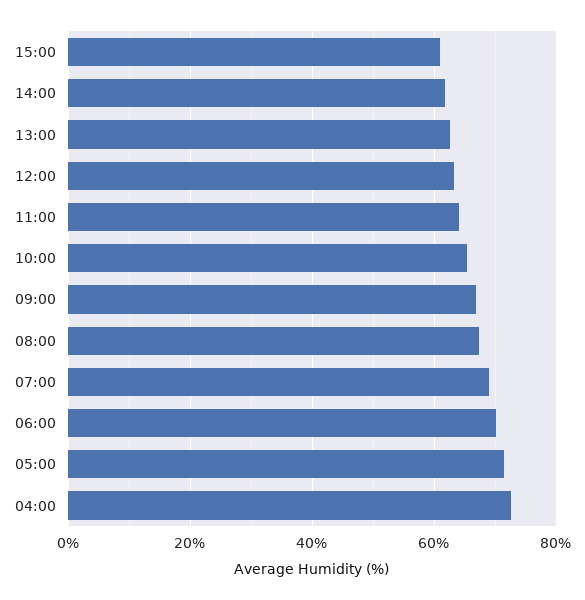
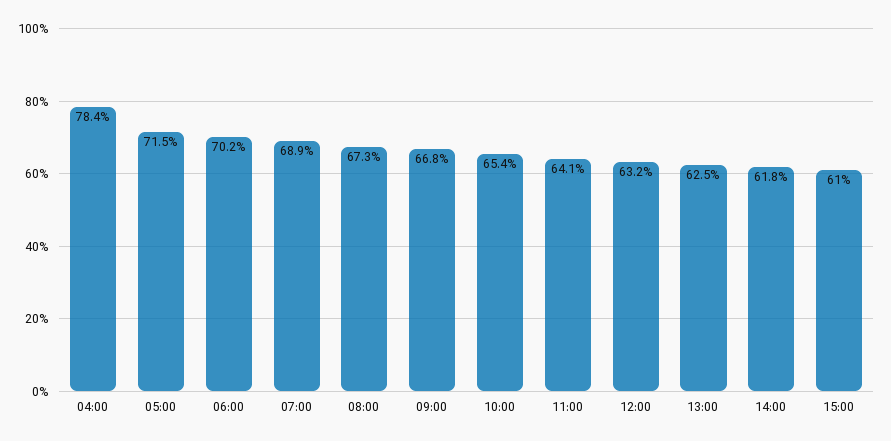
  {
    "15:00": 61,
    "14:00": 61.8,
    "13:00": 62.5,
    "12:00": 63.2,
    "11:00": 64.1,
    "10:00": 65.4,
    "09:00": 66.8,
    "08:00": 67.3,
    "07:00": 68.9,
    "06:00": 70.2,
    "05:00": 71.5,
-   "04:00": 72
+   "04:00": 78.4
  }

